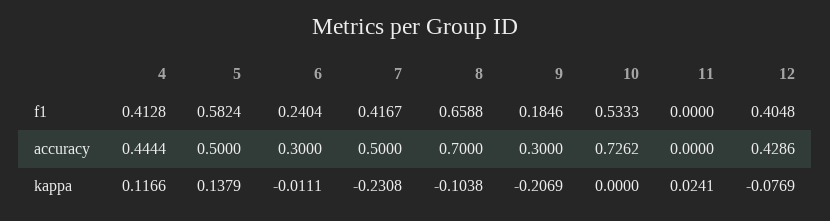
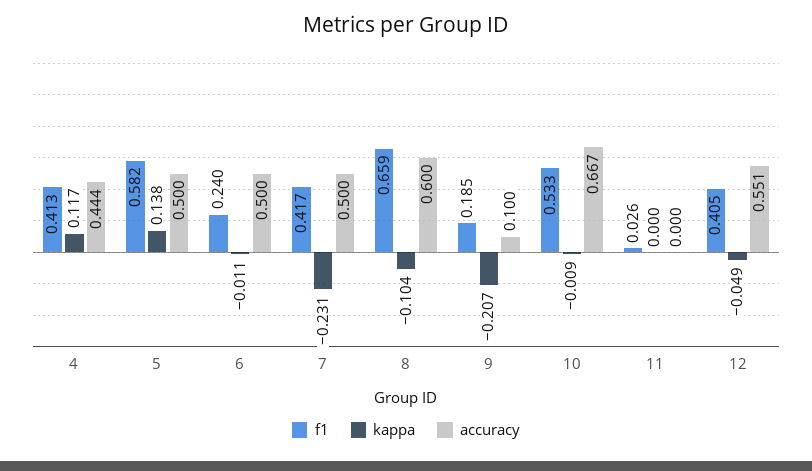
  {
    "f1": {
      "4": 0.4128,
      "5": 0.5824,
      "6": 0.2404,
      "7": 0.4167,
      "8": 0.6588,
      "9": 0.1846,
      "10": 0.5333,
-     "11": 0,
+     "11": 0.026,
      "12": 0.4048
    },
    "accuracy": {
      "4": 0.4444,
      "5": 0.5,
-     "6": 0.3,
+     "6": 0.5,
      "7": 0.5,
-     "8": 0.7,
+     "8": 0.6,
-     "9": 0.3,
+     "9": 0.1,
-     "10": 0.7262,
+     "10": 0.667,
      "11": 0,
-     "12": 0.4286
+     "12": 0.551
    },
    "kappa": {
      "4": 0.1166,
      "5": 0.1379,
      "6": -0.0111,
      "7": -0.2308,
      "8": -0.1038,
      "9": -0.2069,
-     "10": 0,
+     "10": -0.009,
-     "11": 0.0241,
+     "11": 0,
-     "12": -0.0769
+     "12": -0.049
    }
  }

